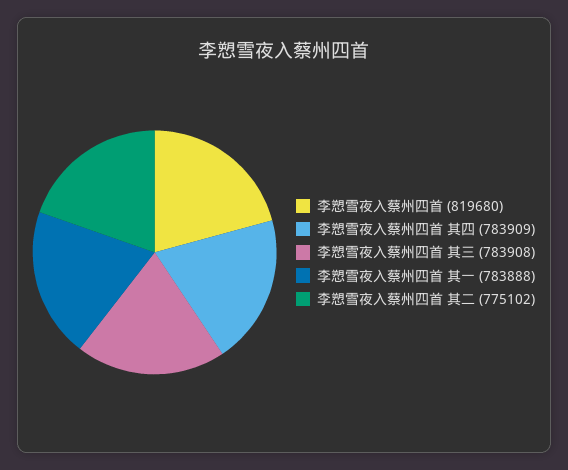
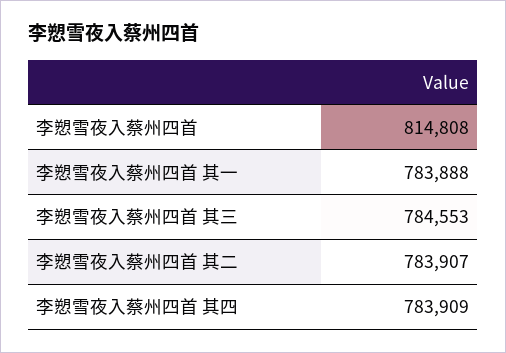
  {
-   "李愬雪夜入蔡州四首": 819680,
+   "李愬雪夜入蔡州四首": 814808,
    "李愬雪夜入蔡州四首 其四": 783909,
-   "李愬雪夜入蔡州四首 其三": 783908,
+   "李愬雪夜入蔡州四首 其三": 784553,
    "李愬雪夜入蔡州四首 其一": 783888,
-   "李愬雪夜入蔡州四首 其二": 775102
+   "李愬雪夜入蔡州四首 其二": 783907
  }

